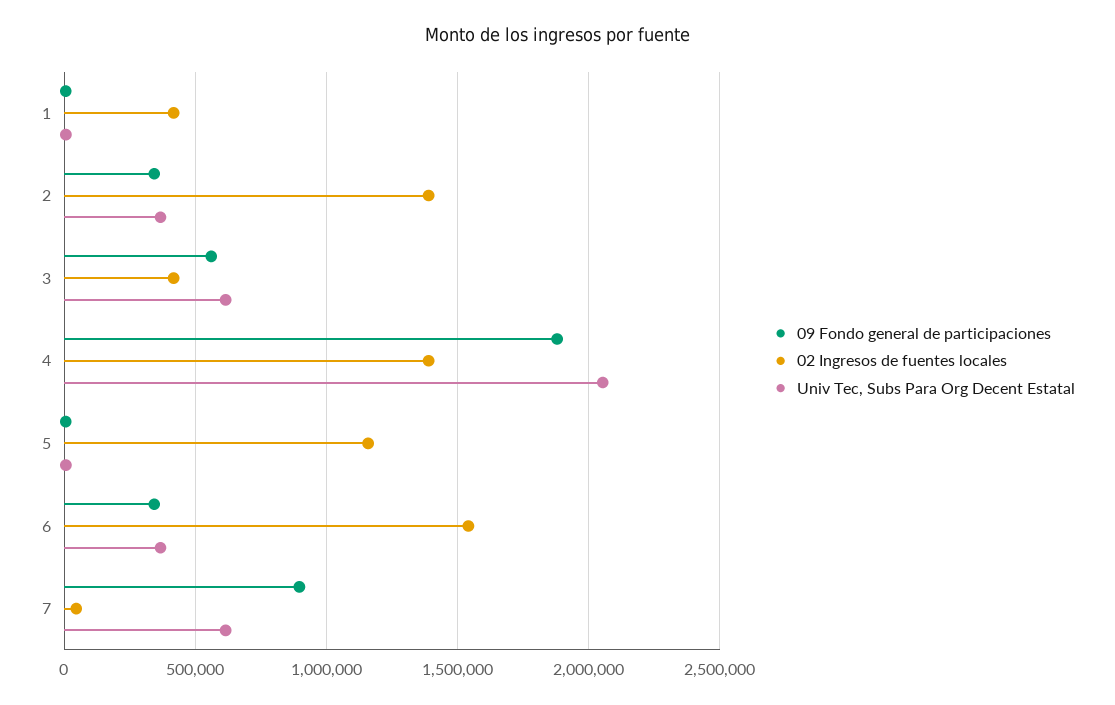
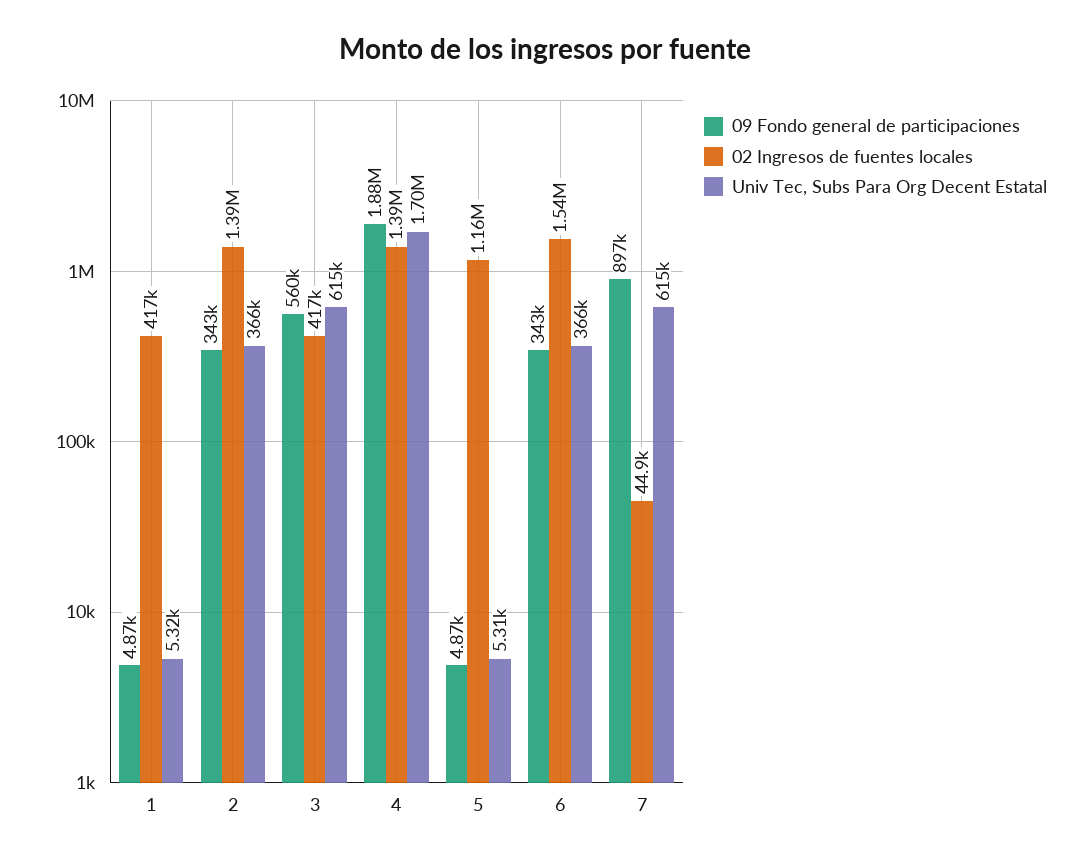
  {
    "09 Fondo general de participaciones": {
      "1": 4870,
      "2": 343000,
      "3": 560000,
      "4": 1880000,
      "5": 4870,
      "6": 343000,
      "7": 897000
    },
    "02 Ingresos de fuentes locales": {
      "1": 417000,
      "2": 1390000,
      "3": 417000,
      "4": 1390000,
      "5": 1160000,
      "6": 1540000,
      "7": 44900
    },
    "Univ Tec, Subs Para Org Decent Estatal": {
      "1": 5320,
      "2": 366000,
      "3": 615000,
-     "4": 2050000,
+     "4": 1700000,
      "5": 5310,
      "6": 366000,
      "7": 615000
    }
  }

